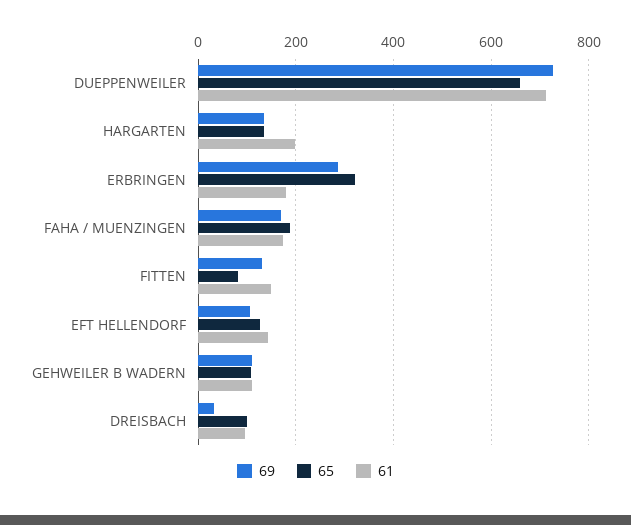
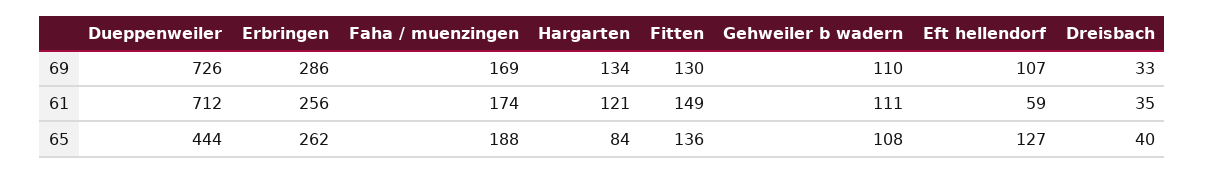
  {
    "69": {
      "DUEPPENWEILER": 726,
      "HARGARTEN": 134,
      "ERBRINGEN": 286,
      "FAHA / MUENZINGEN": 169,
      "FITTEN": 130,
      "EFT HELLENDORF": 107,
      "GEHWEILER B WADERN": 110,
      "DREISBACH": 33
    },
    "65": {
-     "DUEPPENWEILER": 660,
+     "DUEPPENWEILER": 444,
-     "HARGARTEN": 140,
+     "HARGARTEN": 84,
-     "ERBRINGEN": 320,
+     "ERBRINGEN": 262,
      "FAHA / MUENZINGEN": 188,
-     "FITTEN": 80,
+     "FITTEN": 136,
      "EFT HELLENDORF": 127,
      "GEHWEILER B WADERN": 108,
-     "DREISBACH": 100
+     "DREISBACH": 40
    },
    "61": {
      "DUEPPENWEILER": 712,
-     "HARGARTEN": 200,
+     "HARGARTEN": 121,
-     "ERBRINGEN": 180,
+     "ERBRINGEN": 256,
      "FAHA / MUENZINGEN": 174,
      "FITTEN": 149,
-     "EFT HELLENDORF": 140,
+     "EFT HELLENDORF": 59,
      "GEHWEILER B WADERN": 111,
-     "DREISBACH": 100
+     "DREISBACH": 35
    }
  }

